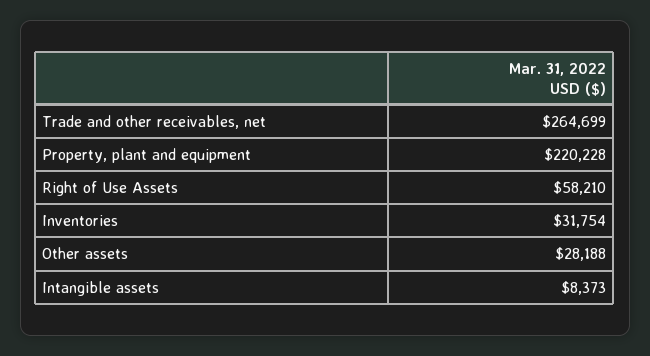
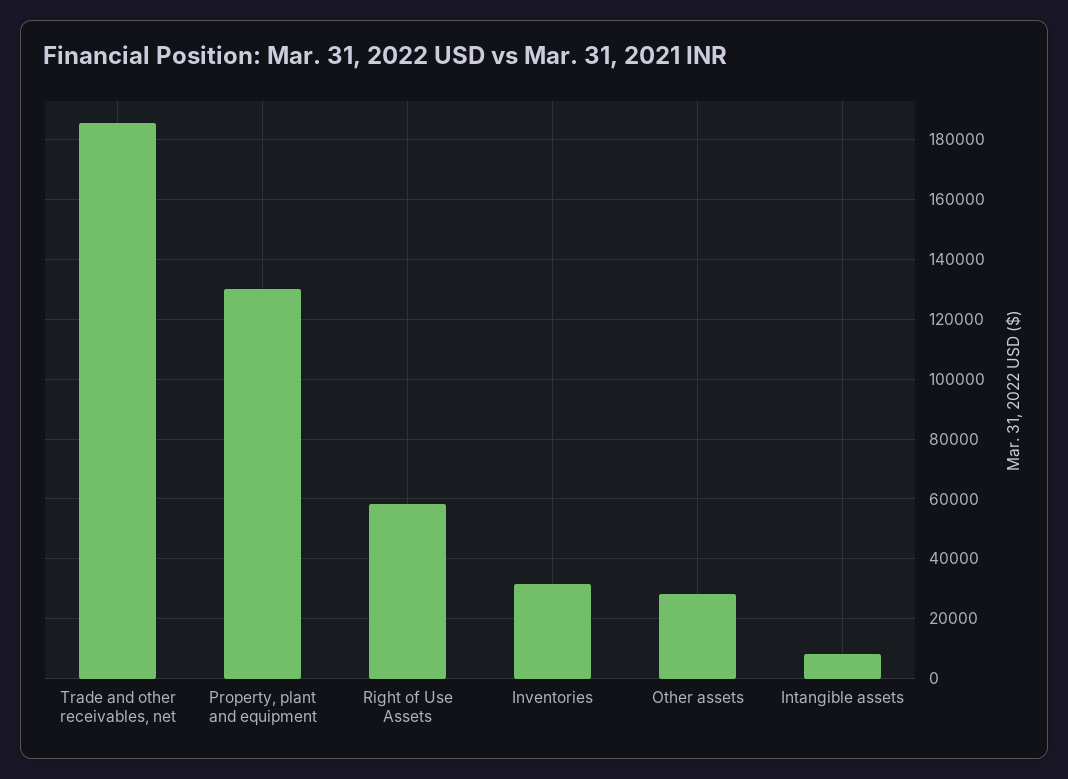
  {
-   "Trade and other receivables, net": 264699,
+   "Trade and other receivables, net": 185000,
-   "Property, plant and equipment": 220228,
+   "Property, plant and equipment": 130000,
    "Right of Use Assets": 58210,
    "Inventories": 31754,
    "Other assets": 28188,
    "Intangible assets": 8373
  }

